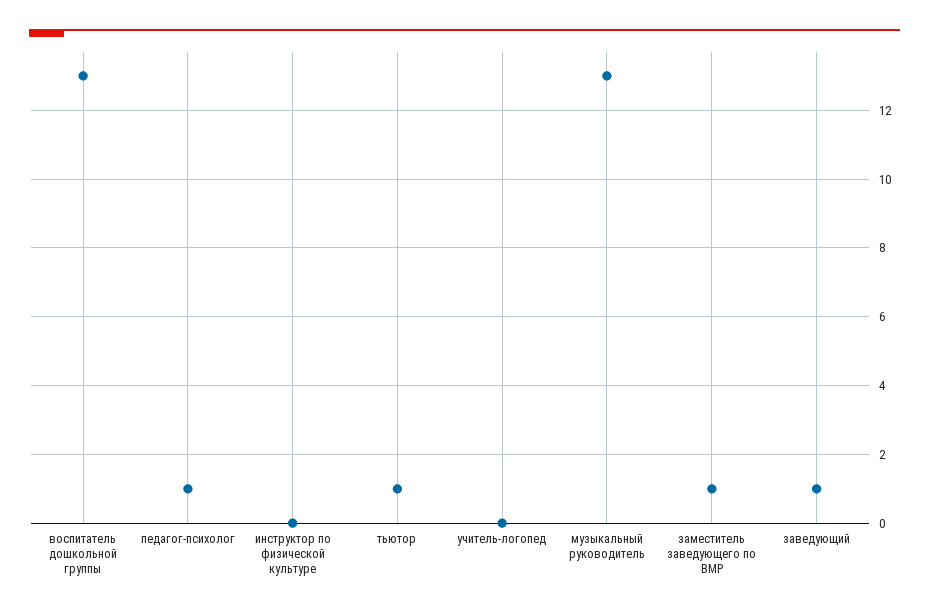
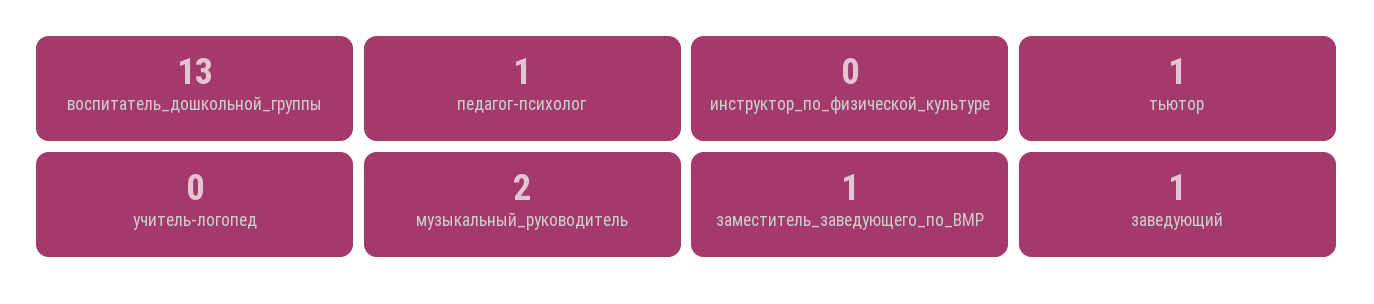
  {
    "воспитатель дошкольной группы": 13,
    "педагог-психолог": 1,
    "инструктор по физической культуре": 0,
    "тьютор": 1,
    "учитель-логопед": 0,
-   "музыкальный руководитель": 13,
+   "музыкальный руководитель": 2,
    "заместитель заведующего по ВМР": 1,
    "заведующий": 1
  }

